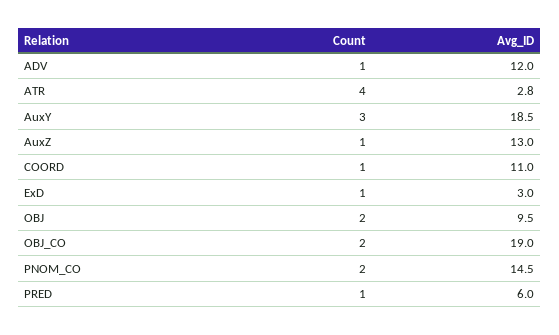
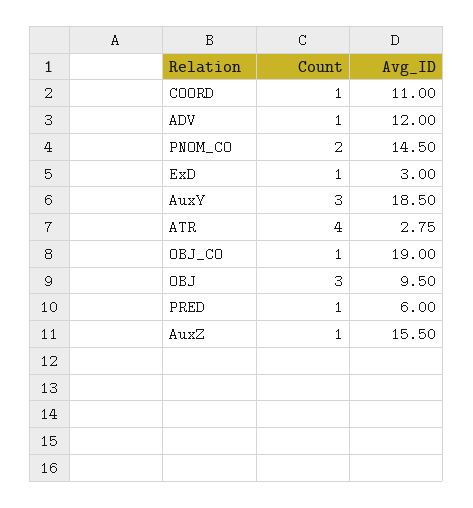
  {
    "Count": {
      "ADV": 1,
      "ATR": 4,
      "AuxY": 3,
      "AuxZ": 1,
      "COORD": 1,
      "ExD": 1,
-     "OBJ": 2,
+     "OBJ": 3,
-     "OBJ_CO": 2,
+     "OBJ_CO": 1,
      "PNOM_CO": 2,
      "PRED": 1
    },
    "Avg_ID": {
      "ADV": 12,
      "ATR": 2.75,
      "AuxY": 18.5,
-     "AuxZ": 13,
+     "AuxZ": 15.5,
      "COORD": 11,
      "ExD": 3,
      "OBJ": 9.5,
      "OBJ_CO": 19,
      "PNOM_CO": 14.5,
      "PRED": 6
    }
  }

